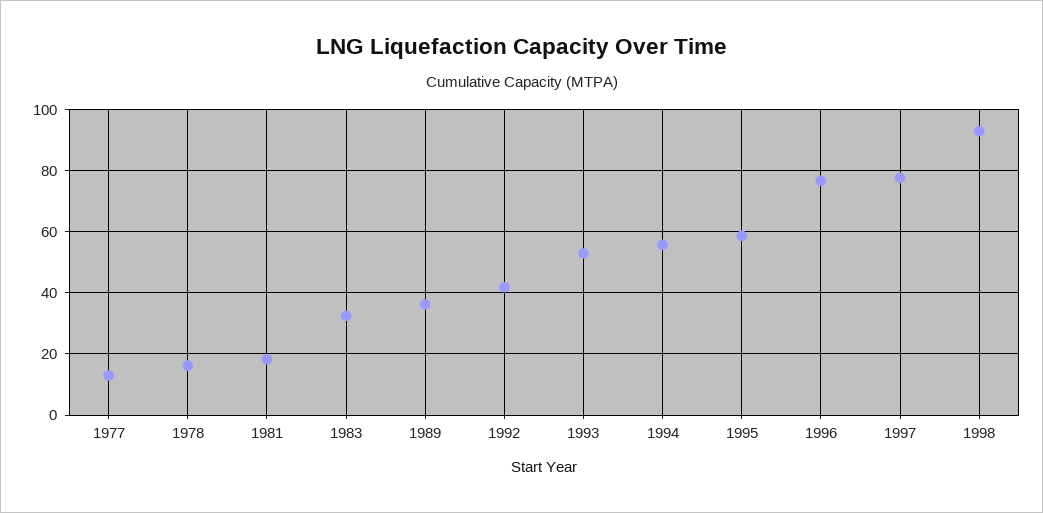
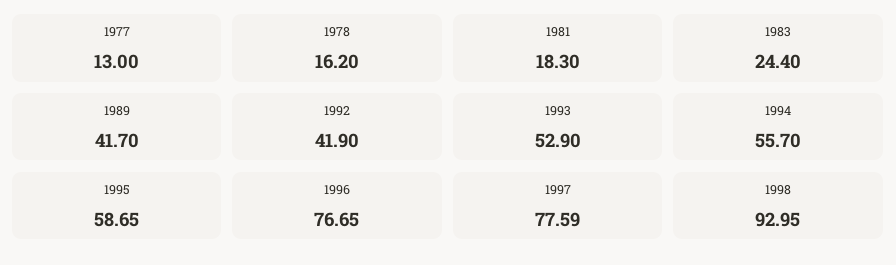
  {
    "1977": 13,
    "1978": 16.2,
    "1981": 18.3,
-   "1983": 32,
+   "1983": 24.4,
-   "1989": 36,
+   "1989": 41.7,
    "1992": 41.9,
    "1993": 52.9,
    "1994": 55.7,
    "1995": 58.65,
    "1996": 76.65,
    "1997": 77.59,
    "1998": 92.95
  }

